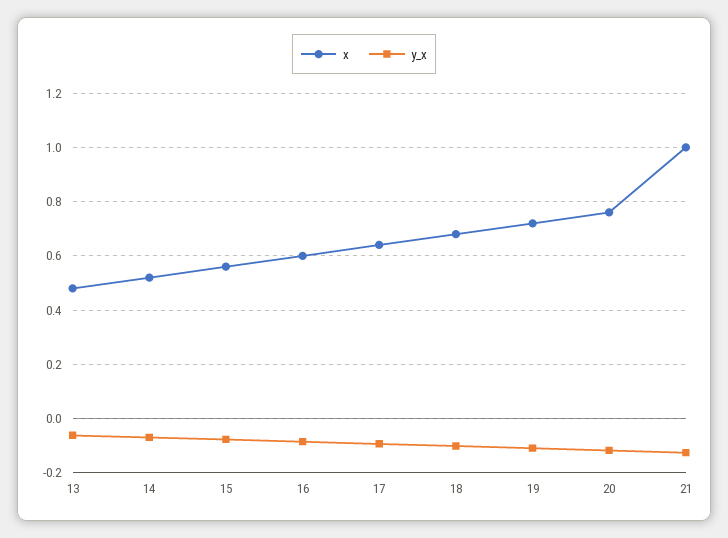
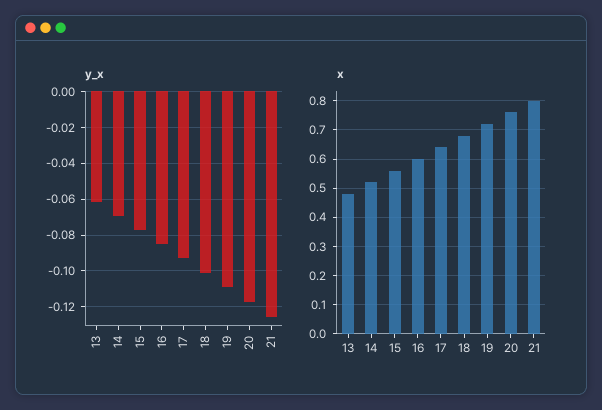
  {
    "x": {
      "13": 0.475,
      "14": 0.525,
      "15": 0.55,
      "16": 0.6,
      "17": 0.65,
      "18": 0.675,
      "19": 0.725,
      "20": 0.75,
-     "21": 1
+     "21": 0.8
    },
    "y_x": {
      "13": -0.06,
      "14": -0.07,
      "15": -0.075,
      "16": -0.085,
      "17": -0.095,
      "18": -0.1,
      "19": -0.11,
      "20": -0.115,
      "21": -0.125
    }
  }

